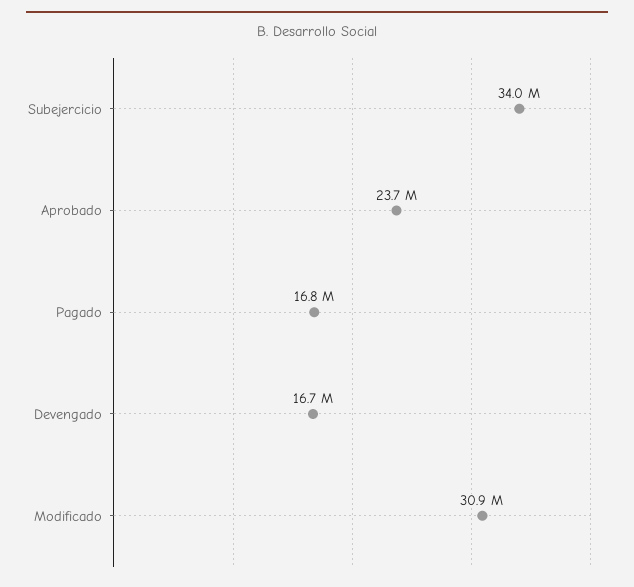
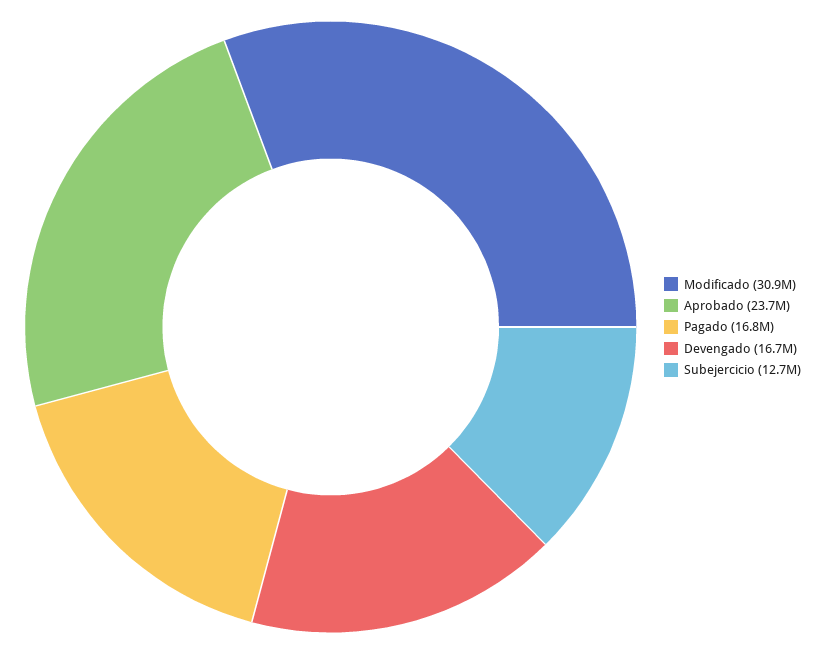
  {
-   "Subejercicio": 34000000,
+   "Subejercicio": 12700000,
    "Aprobado": 23700000,
    "Pagado": 16800000,
    "Devengado": 16700000,
    "Modificado": 30900000
  }

